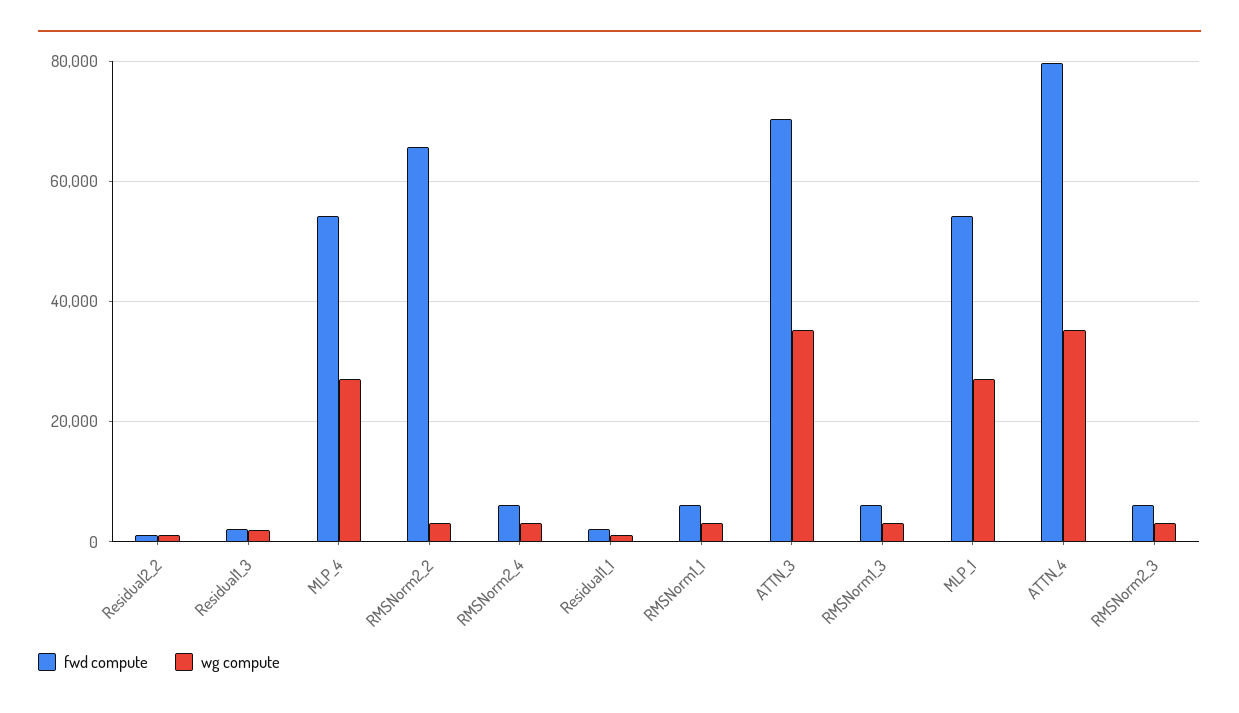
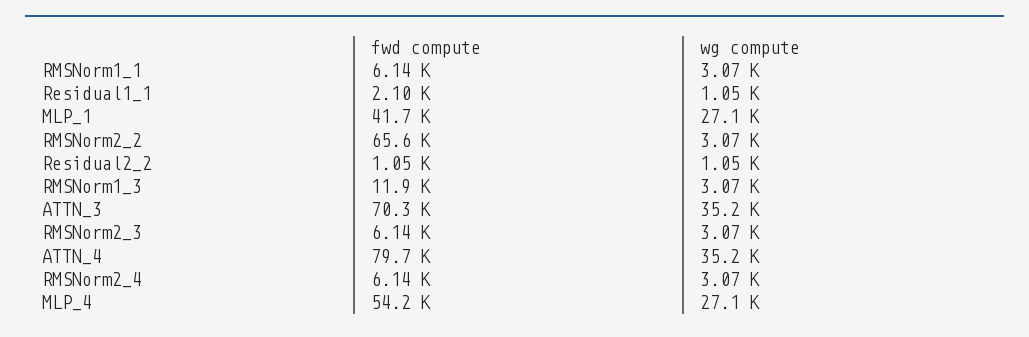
  {
    "fwd compute": {
      "Residual2_2": 1050,
-     "Residual1_3": 2000,
      "MLP_4": 54200,
      "RMSNorm2_2": 65600,
      "RMSNorm2_4": 6140,
      "Residual1_1": 2100,
      "RMSNorm1_1": 6140,
      "ATTN_3": 70300,
-     "RMSNorm1_3": 6000,
+     "RMSNorm1_3": 11900,
-     "MLP_1": 54000,
+     "MLP_1": 41700,
      "ATTN_4": 79700,
      "RMSNorm2_3": 6140
    },
    "wg compute": {
      "Residual2_2": 1050,
-     "Residual1_3": 2000,
      "MLP_4": 27100,
      "RMSNorm2_2": 3070,
      "RMSNorm2_4": 3070,
      "Residual1_1": 1050,
      "RMSNorm1_1": 3070,
      "ATTN_3": 35200,
      "RMSNorm1_3": 3070,
      "MLP_1": 27100,
      "ATTN_4": 35200,
      "RMSNorm2_3": 3070
    }
  }

